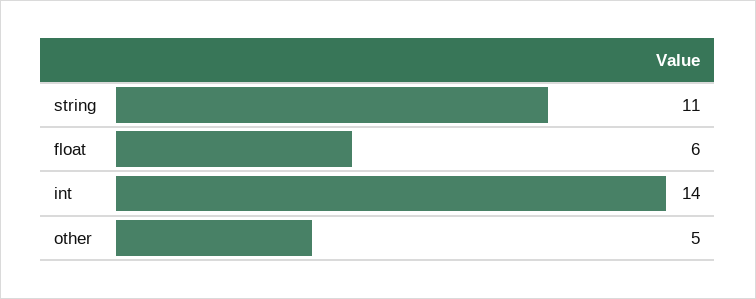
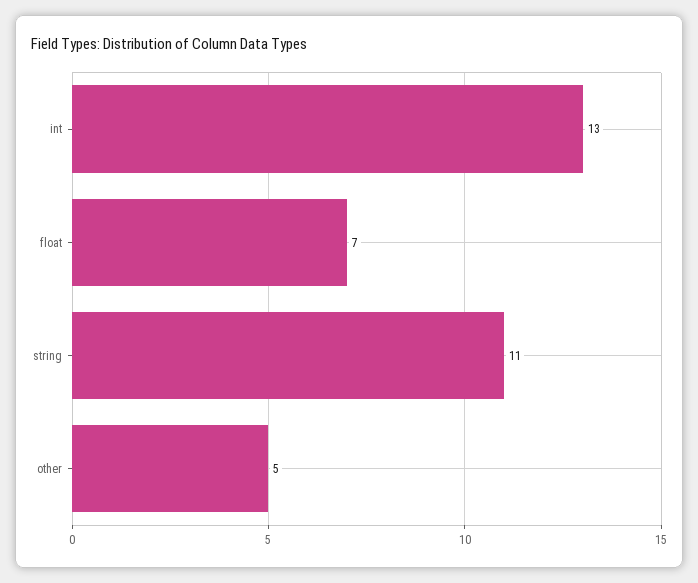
  {
    "string": 11,
-   "float": 6,
+   "float": 7,
-   "int": 14,
+   "int": 13,
    "other": 5
  }

